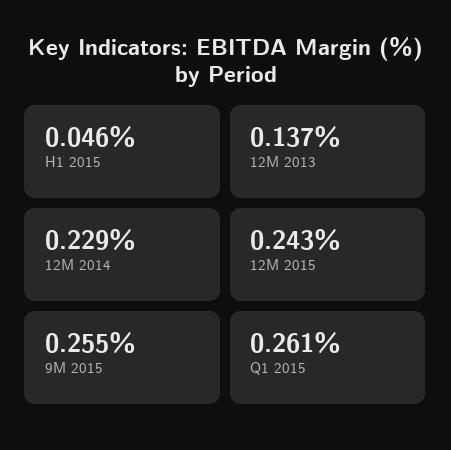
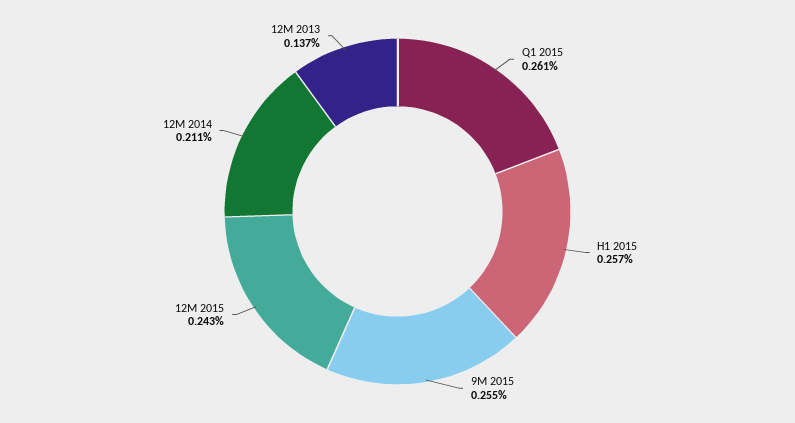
  {
-   "H1 2015": 0.046,
+   "H1 2015": 0.257,
    "12M 2013": 0.137,
-   "12M 2014": 0.229,
+   "12M 2014": 0.211,
    "12M 2015": 0.243,
    "9M 2015": 0.255,
    "Q1 2015": 0.261
  }

